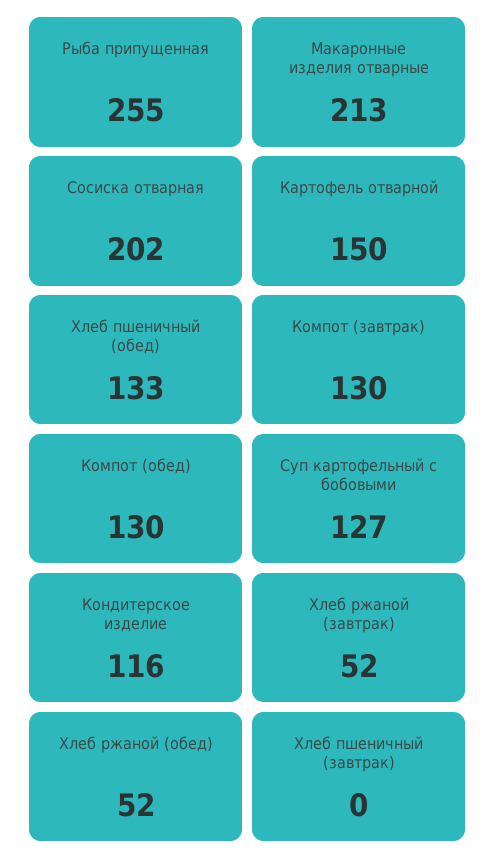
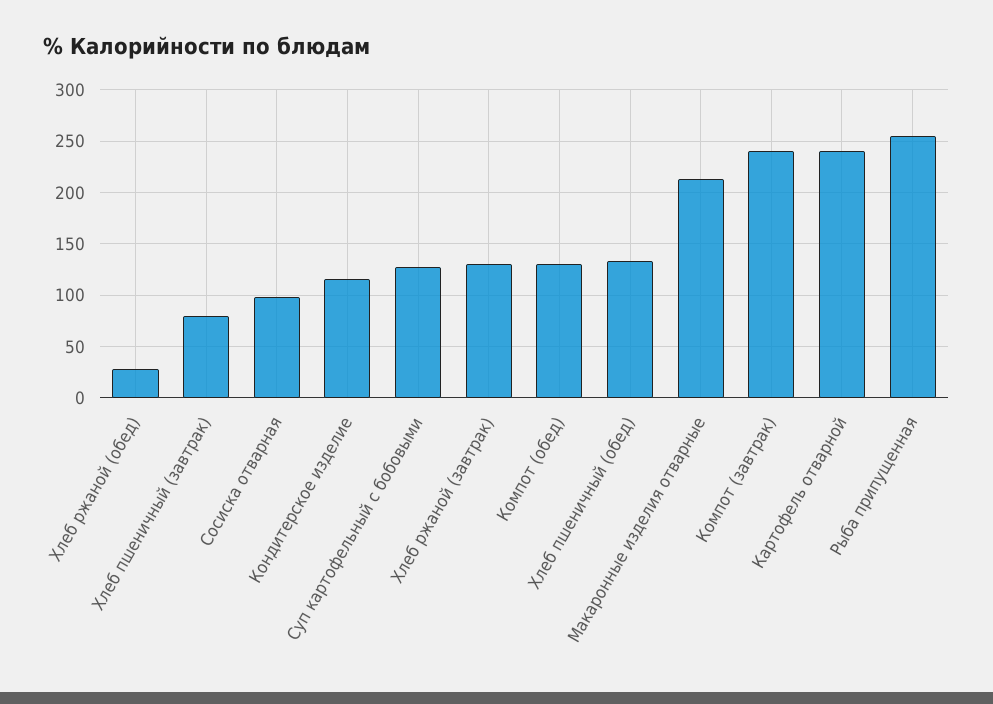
  {
    "Рыба припущенная": 255,
    "Макаронные изделия отварные": 213,
-   "Сосиска отварная": 202,
+   "Сосиска отварная": 100,
-   "Картофель отварной": 150,
+   "Картофель отварной": 240,
    "Хлеб пшеничный (обед)": 133,
-   "Компот (завтрак)": 130,
+   "Компот (завтрак)": 240,
    "Компот (обед)": 130,
    "Суп картофельный с бобовыми": 127,
    "Кондитерское изделие": 116,
-   "Хлеб ржаной (завтрак)": 52,
+   "Хлеб ржаной (завтрак)": 130,
-   "Хлеб ржаной (обед)": 52,
+   "Хлеб ржаной (обед)": 30,
-   "Хлеб пшеничный (завтрак)": 0
+   "Хлеб пшеничный (завтрак)": 80
  }

